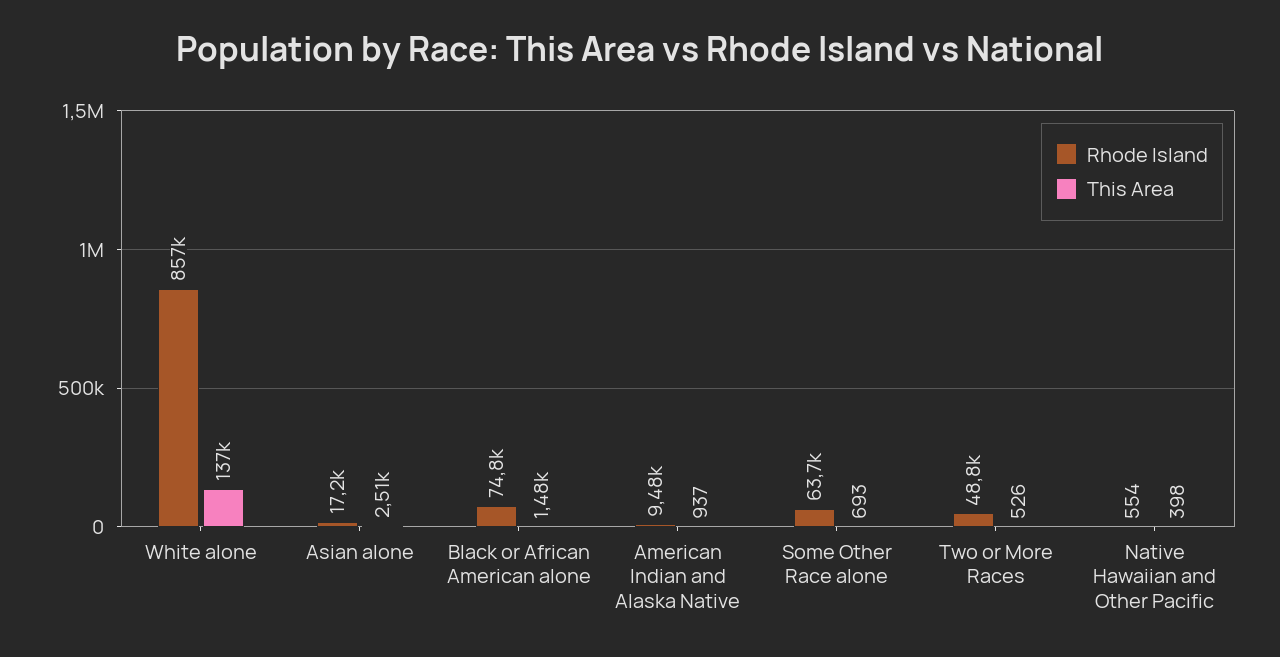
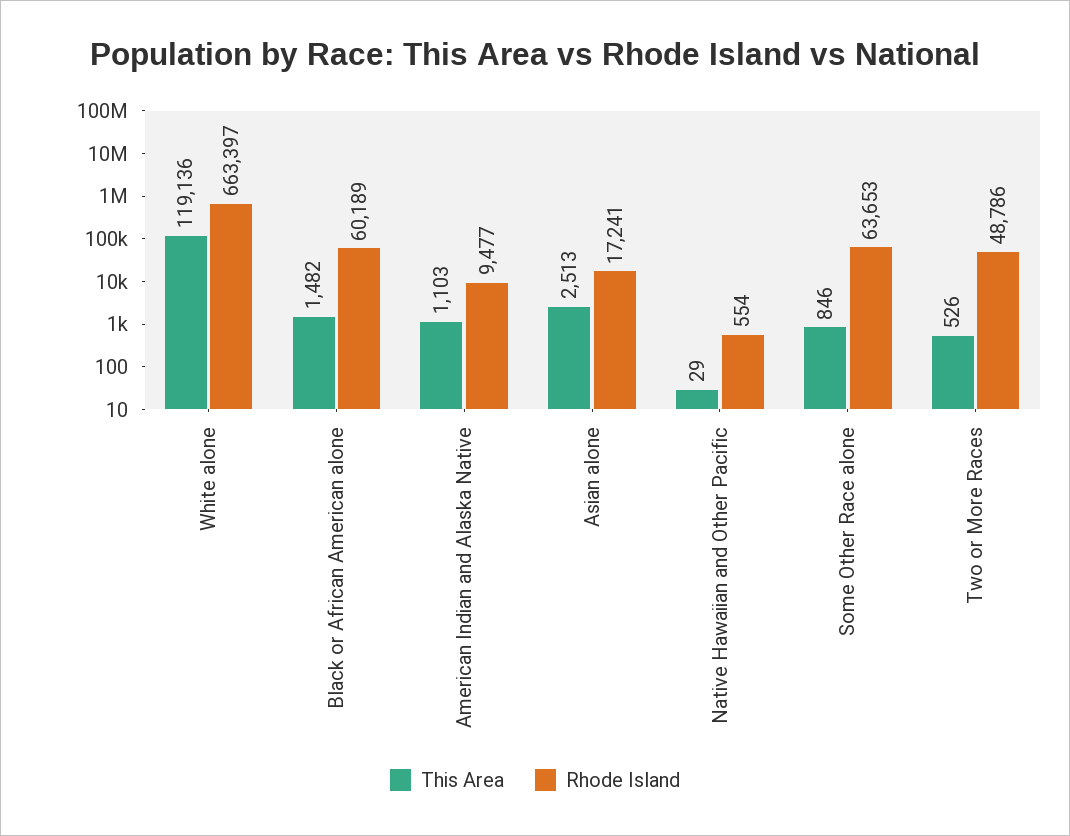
  {
    "Rhode Island": {
-     "White alone": 857000,
+     "White alone": 663397,
      "Asian alone": 17241,
-     "Black or African American alone": 74800,
+     "Black or African American alone": 60189,
      "American Indian and Alaska Native": 9477,
      "Some Other Race alone": 63653,
      "Two or More Races": 48786,
      "Native Hawaiian and Other Pacific": 554
    },
    "This Area": {
-     "White alone": 137000,
+     "White alone": 119136,
      "Asian alone": 2513,
      "Black or African American alone": 1482,
-     "American Indian and Alaska Native": 937,
+     "American Indian and Alaska Native": 1103,
-     "Some Other Race alone": 693,
+     "Some Other Race alone": 846,
      "Two or More Races": 526,
-     "Native Hawaiian and Other Pacific": 398
+     "Native Hawaiian and Other Pacific": 29
    }
  }

